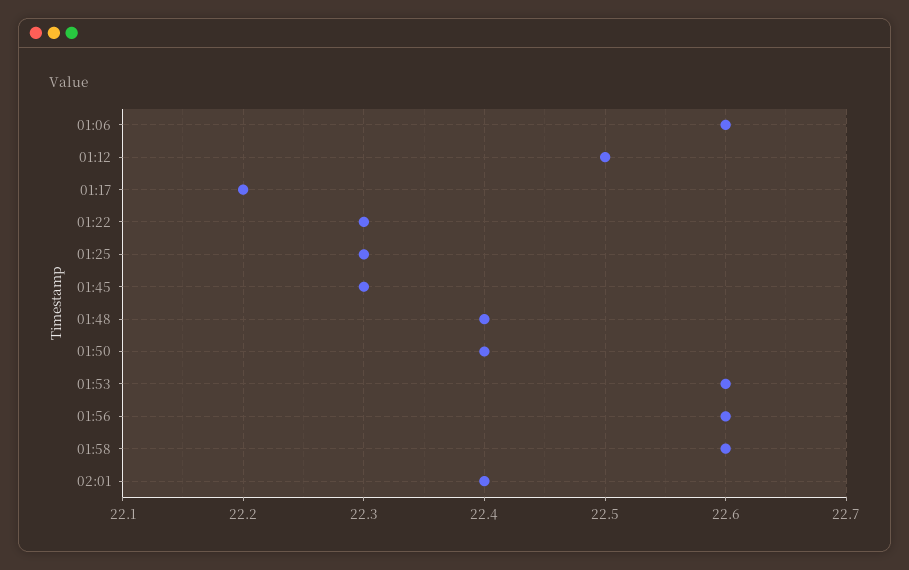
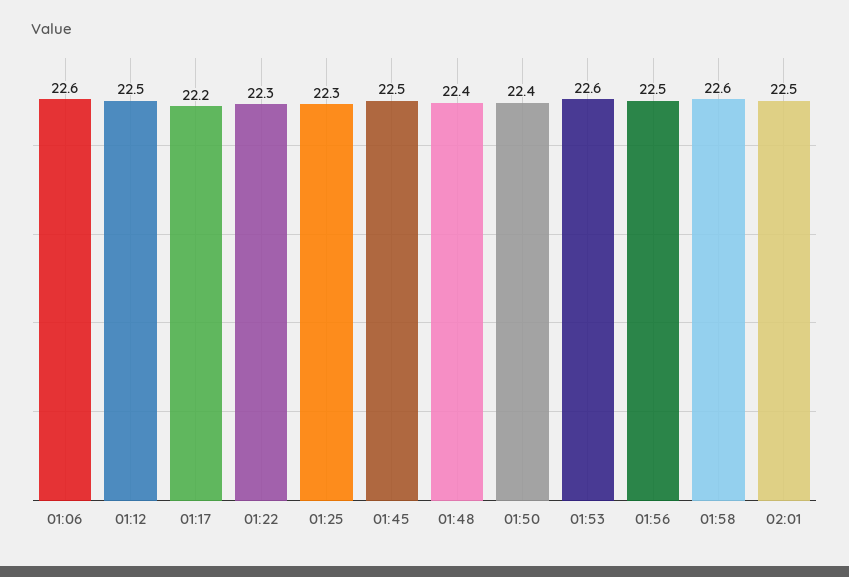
  {
    "01:06": 22.6,
    "01:12": 22.5,
    "01:17": 22.2,
    "01:22": 22.3,
    "01:25": 22.3,
-   "01:45": 22.3,
+   "01:45": 22.5,
    "01:48": 22.4,
    "01:50": 22.4,
    "01:53": 22.6,
-   "01:56": 22.6,
+   "01:56": 22.5,
    "01:58": 22.6,
-   "02:01": 22.4
+   "02:01": 22.5
  }

